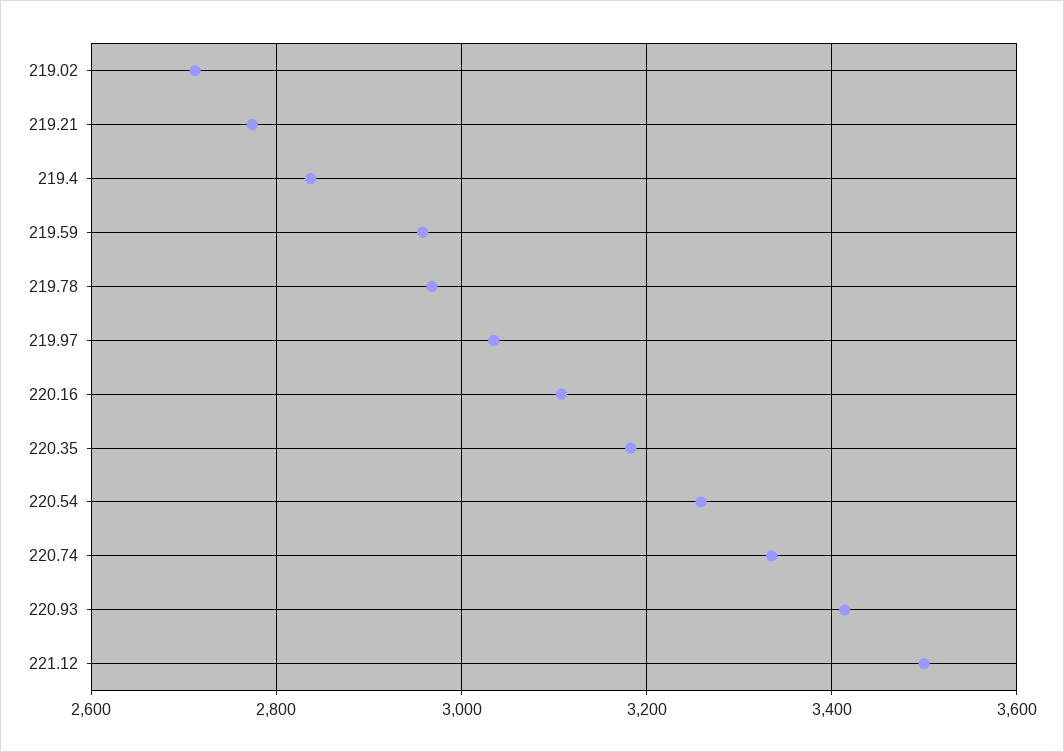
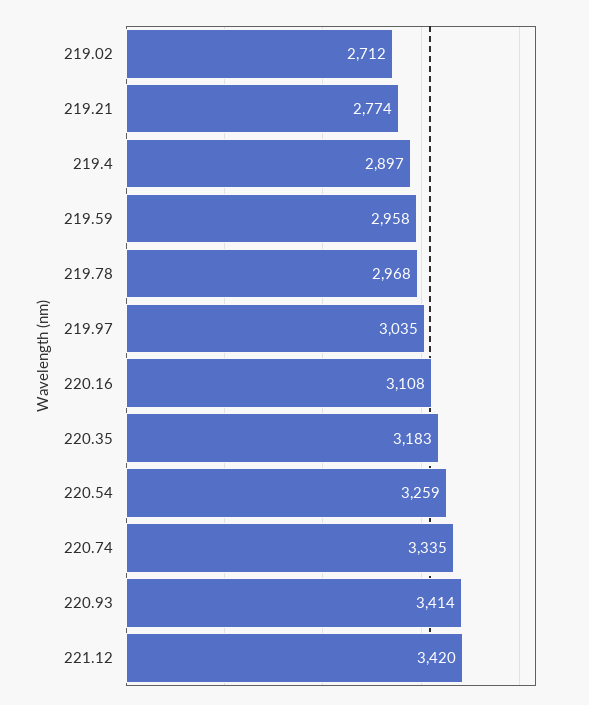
  {
    "219.02": 2712,
    "219.21": 2774,
-   "219.4": 2840,
+   "219.4": 2897,
    "219.59": 2958,
    "219.78": 2968,
    "219.97": 3035,
    "220.16": 3108,
    "220.35": 3183,
    "220.54": 3259,
    "220.74": 3335,
    "220.93": 3414,
-   "221.12": 3500
+   "221.12": 3420
  }

